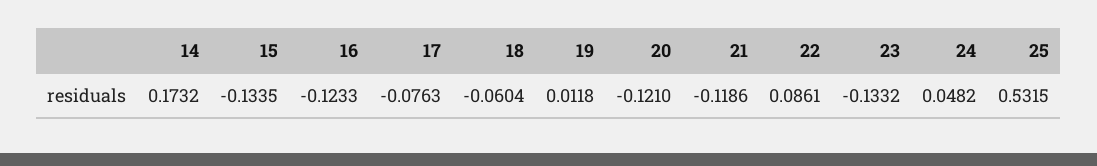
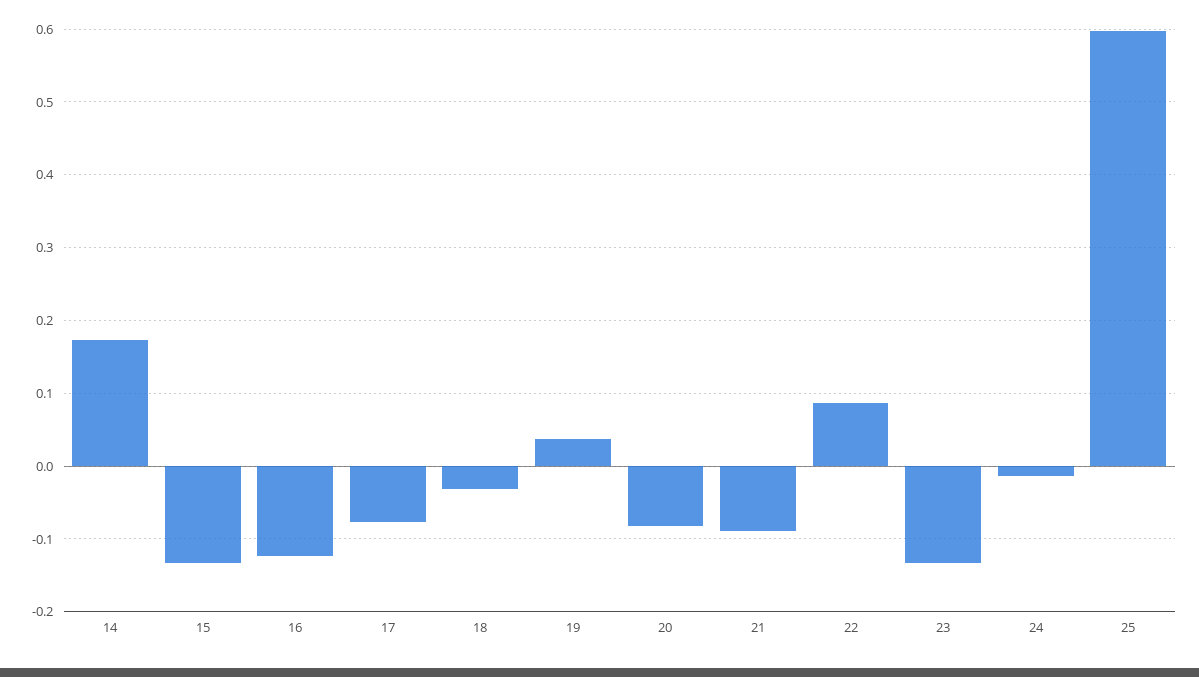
  {
    "14": 0.1732,
    "15": -0.1335,
    "16": -0.1233,
    "17": -0.0763,
-   "18": -0.0604,
+   "18": -0.03,
-   "19": 0.0118,
+   "19": 0.04,
-   "20": -0.121,
+   "20": -0.08,
-   "21": -0.1186,
+   "21": -0.09,
    "22": 0.0861,
    "23": -0.1332,
-   "24": 0.0482,
+   "24": -0.01,
-   "25": 0.5315
+   "25": 0.6
  }

